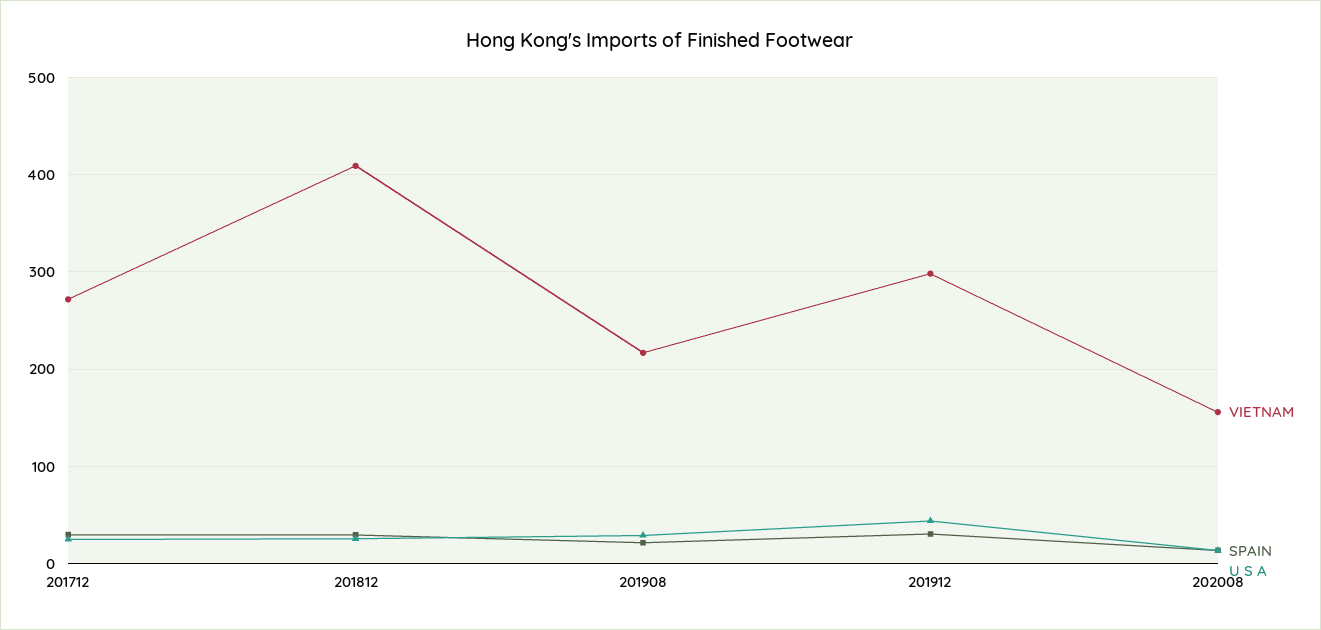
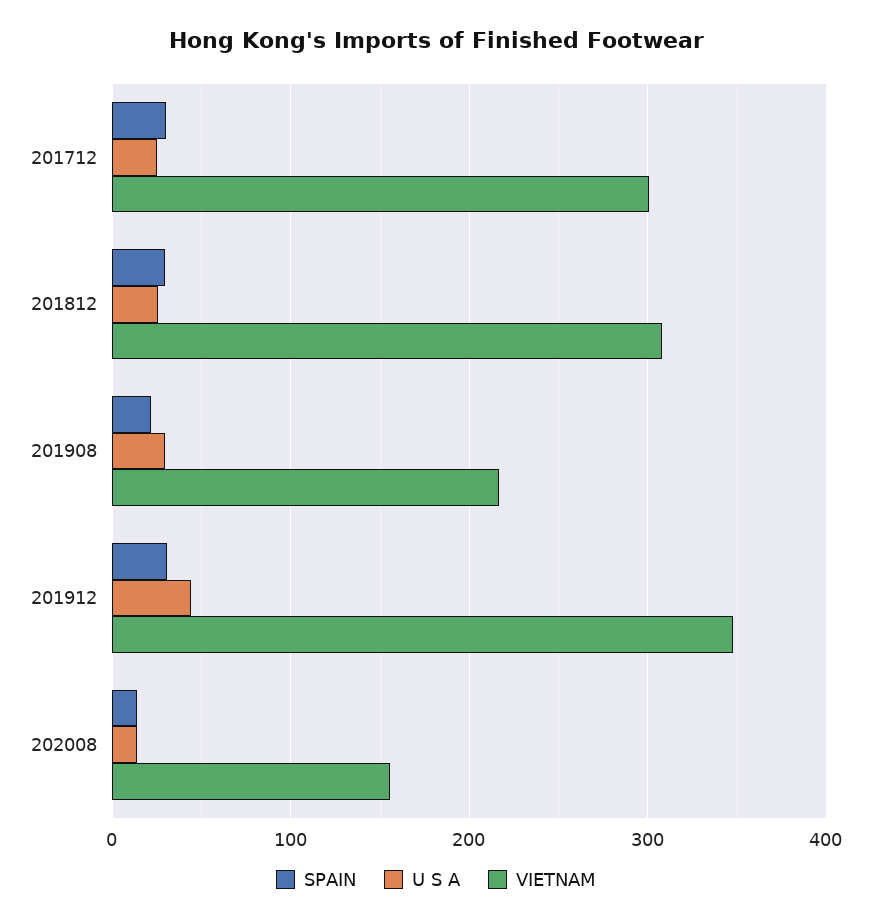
  {
    "VIETNAM": {
-     "201712": 270,
+     "201712": 300,
-     "201812": 410,
+     "201812": 310,
      "201908": 220,
-     "201912": 300,
+     "201912": 350,
      "202008": 160
    },
    "SPAIN": {
      "201712": 30,
      "201812": 30,
      "201908": 20,
      "201912": 30,
      "202008": 10
    },
    "U S A": {
      "201712": 30,
      "201812": 30,
      "201908": 30,
      "201912": 40,
      "202008": 10
    }
  }

